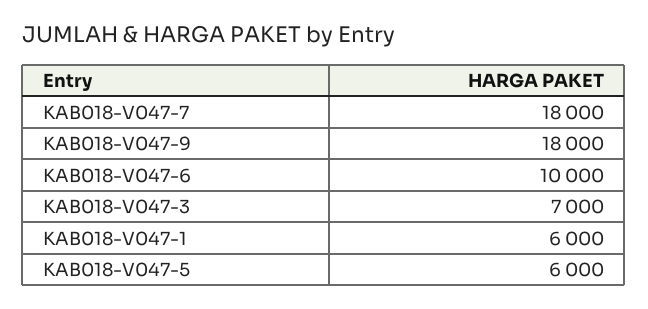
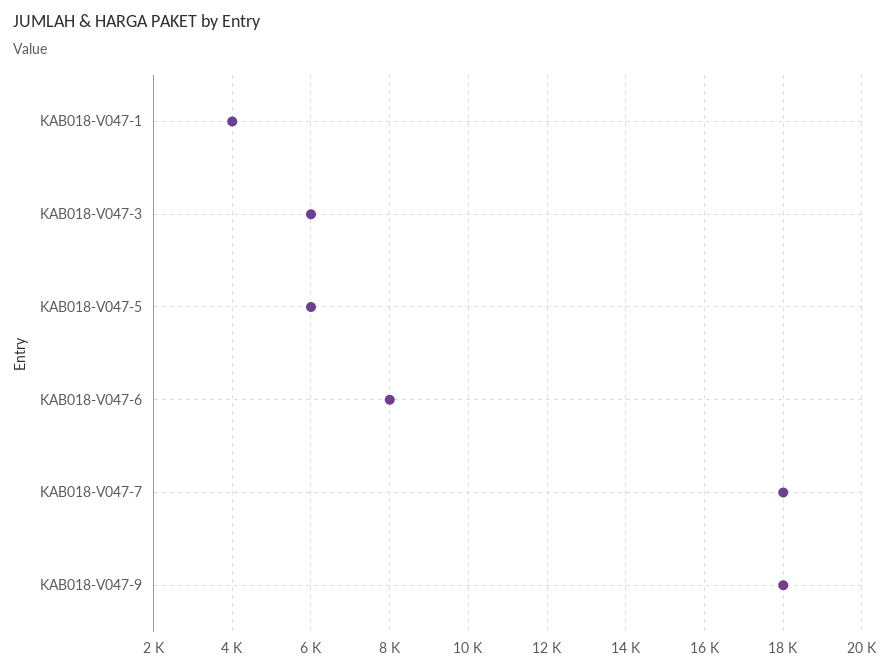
  {
    "KAB018-V047-7": 18000,
    "KAB018-V047-9": 18000,
-   "KAB018-V047-6": 10000,
+   "KAB018-V047-6": 8000,
-   "KAB018-V047-3": 7000,
+   "KAB018-V047-3": 6000,
-   "KAB018-V047-1": 6000,
+   "KAB018-V047-1": 4000,
    "KAB018-V047-5": 6000
  }

